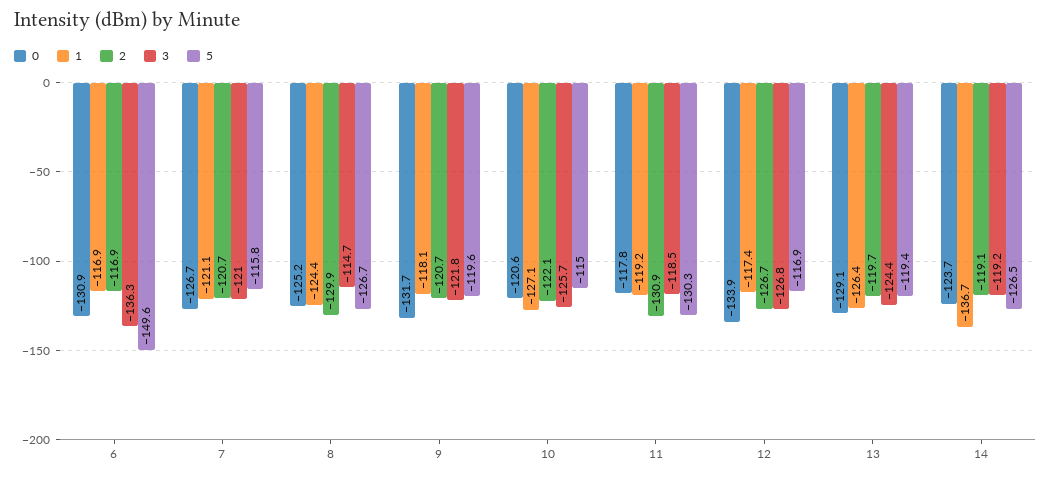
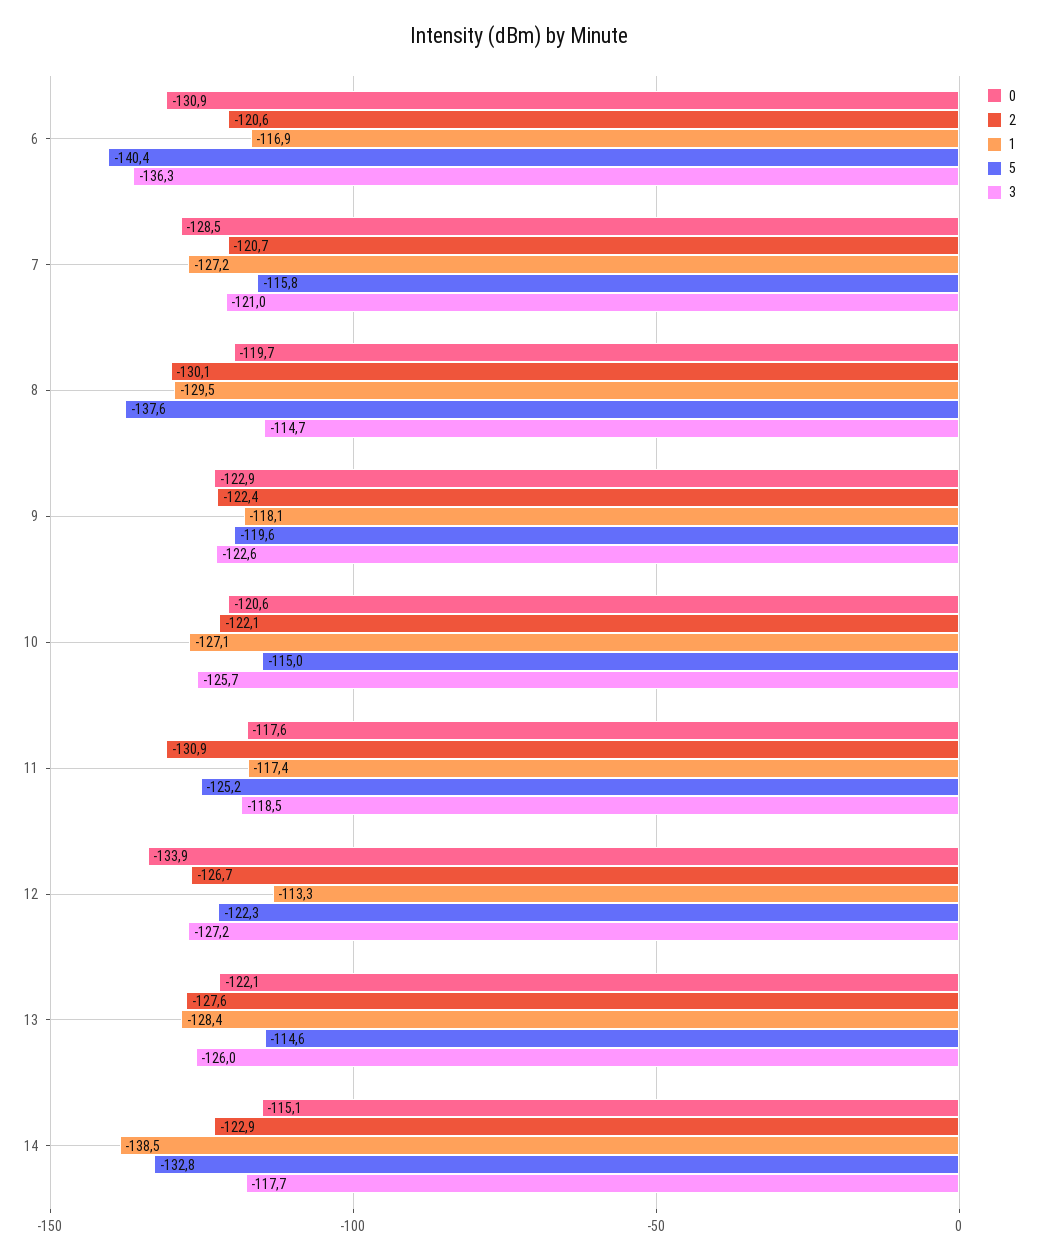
  {
    "0": {
      "6": -130.9,
-     "7": -126.7,
+     "7": -128.5,
-     "8": -125.2,
+     "8": -119.7,
-     "9": -131.7,
+     "9": -122.9,
      "10": -120.6,
-     "11": -117.8,
+     "11": -117.6,
      "12": -133.9,
-     "13": -129.1,
+     "13": -122.1,
-     "14": -123.7
+     "14": -115.1
    },
    "1": {
      "6": -116.9,
-     "7": -121.1,
+     "7": -127.2,
-     "8": -124.4,
+     "8": -129.5,
      "9": -118.1,
      "10": -127.1,
-     "11": -119.2,
+     "11": -117.4,
-     "12": -117.4,
+     "12": -113.3,
-     "13": -126.4,
+     "13": -128.4,
-     "14": -136.7
+     "14": -138.5
    },
    "2": {
-     "6": -116.9,
+     "6": -120.6,
      "7": -120.7,
-     "8": -129.9,
+     "8": -130.1,
-     "9": -120.7,
+     "9": -122.4,
      "10": -122.1,
      "11": -130.9,
      "12": -126.7,
-     "13": -119.7,
+     "13": -127.6,
-     "14": -119.1
+     "14": -122.9
    },
    "3": {
      "6": -136.3,
      "7": -121,
      "8": -114.7,
-     "9": -121.8,
+     "9": -122.6,
      "10": -125.7,
      "11": -118.5,
-     "12": -126.8,
+     "12": -127.2,
-     "13": -124.4,
+     "13": -126,
-     "14": -119.2
+     "14": -117.7
    },
    "5": {
-     "6": -149.6,
+     "6": -140.4,
      "7": -115.8,
-     "8": -126.7,
+     "8": -137.6,
      "9": -119.6,
      "10": -115,
-     "11": -130.3,
+     "11": -125.2,
-     "12": -116.9,
+     "12": -122.3,
-     "13": -119.4,
+     "13": -114.6,
-     "14": -126.5
+     "14": -132.8
    }
  }

